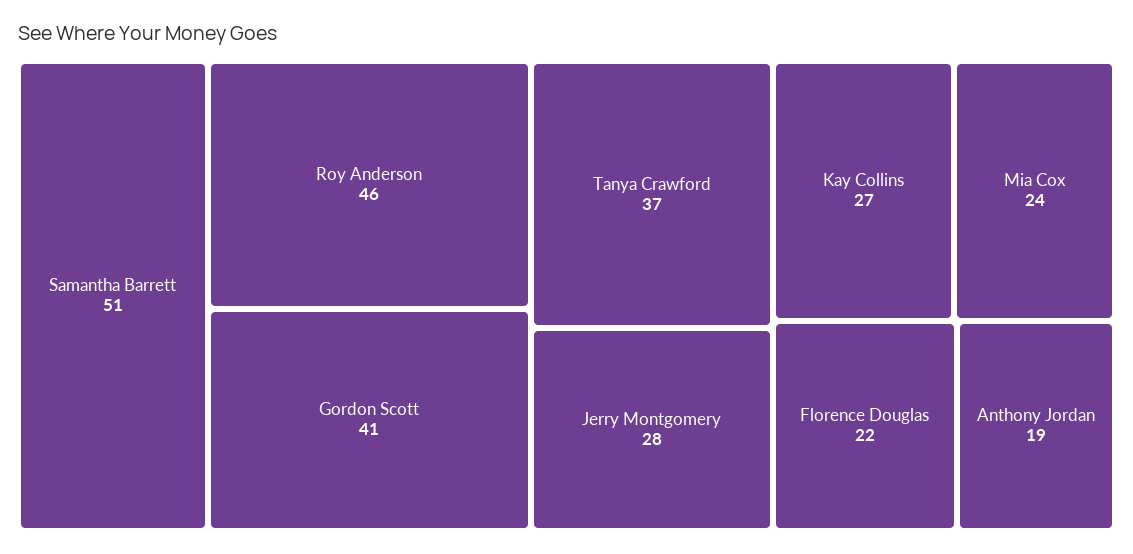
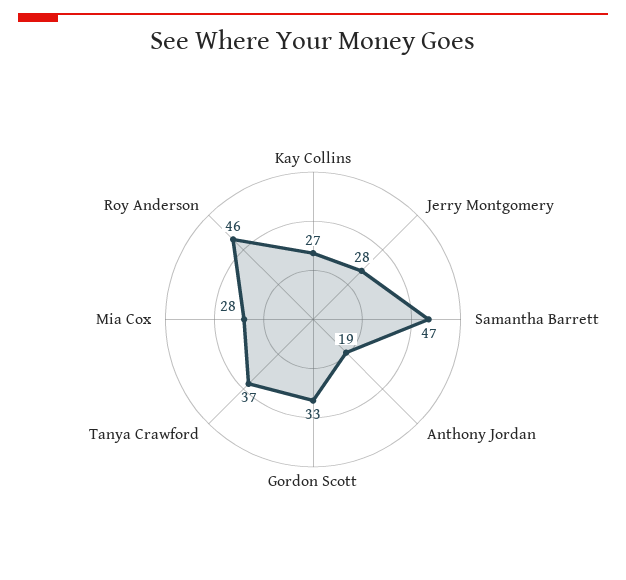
  {
-   "Samantha Barrett": 51,
+   "Samantha Barrett": 47,
    "Roy Anderson": 46,
-   "Gordon Scott": 41,
+   "Gordon Scott": 33,
    "Tanya Crawford": 37,
    "Jerry Montgomery": 28,
    "Kay Collins": 27,
-   "Mia Cox": 24,
+   "Mia Cox": 28,
-   "Florence Douglas": 22,
    "Anthony Jordan": 19
  }

